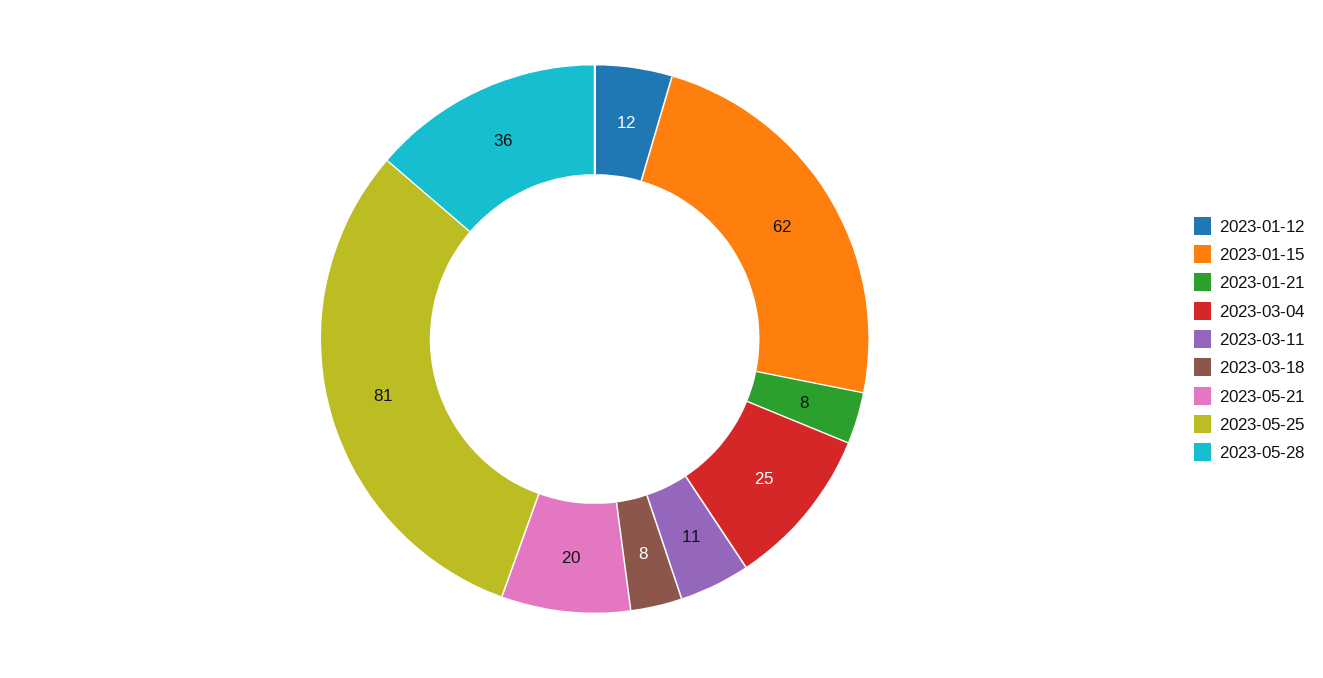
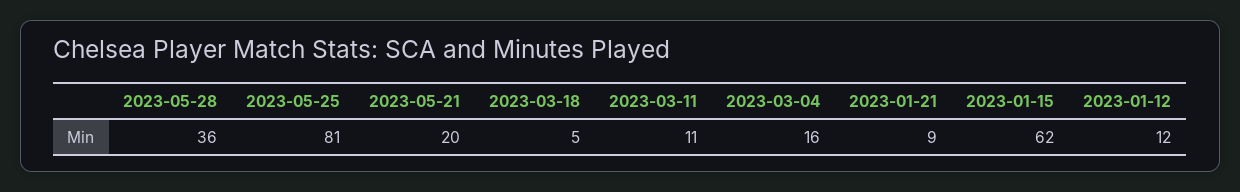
  {
    "2023-01-12": 12,
    "2023-01-15": 62,
-   "2023-01-21": 8,
+   "2023-01-21": 9,
-   "2023-03-04": 25,
+   "2023-03-04": 16,
    "2023-03-11": 11,
-   "2023-03-18": 8,
+   "2023-03-18": 5,
    "2023-05-21": 20,
    "2023-05-25": 81,
    "2023-05-28": 36
  }

